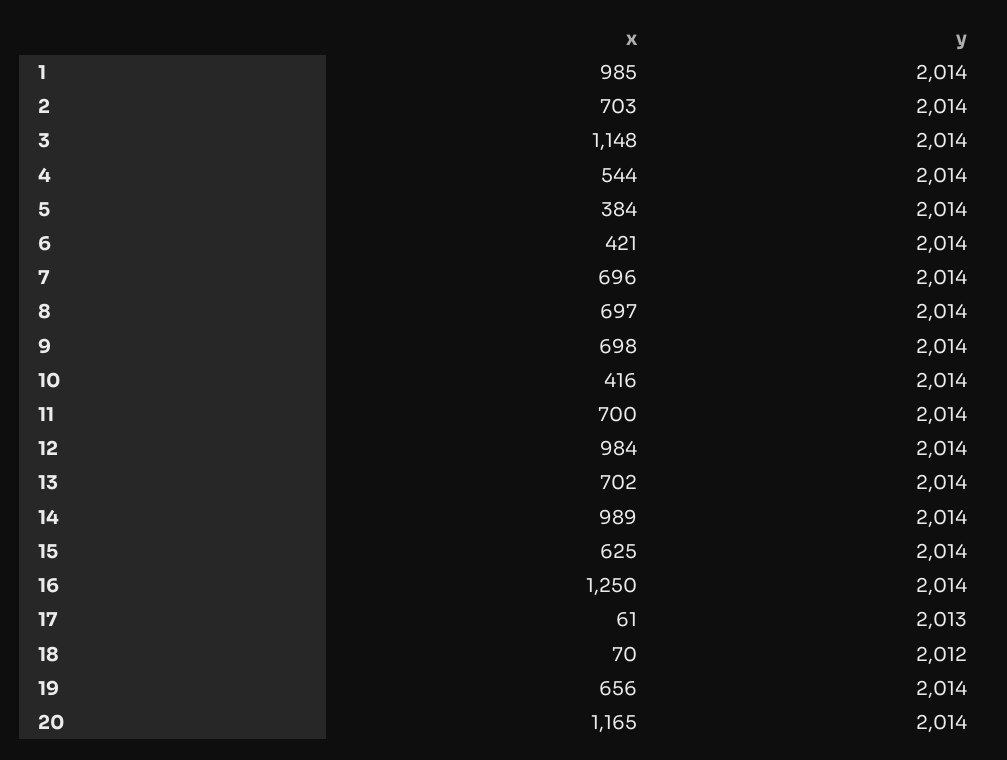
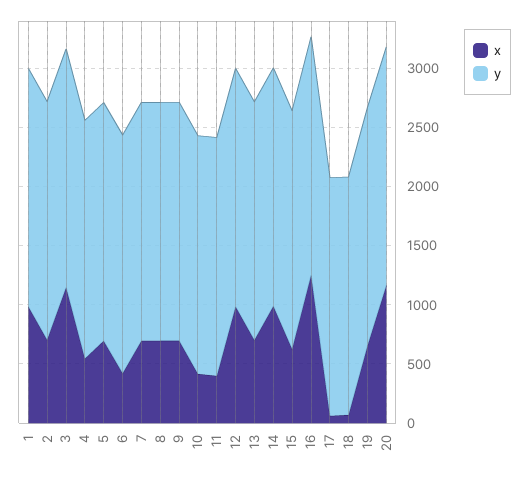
  {
    "x": {
      "1": 985,
      "2": 703,
      "3": 1148,
      "4": 544,
-     "5": 384,
+     "5": 700,
      "6": 421,
      "7": 696,
      "8": 697,
      "9": 698,
      "10": 416,
-     "11": 700,
+     "11": 400,
      "12": 984,
      "13": 702,
      "14": 989,
      "15": 625,
      "16": 1250,
      "17": 61,
      "18": 70,
      "19": 656,
      "20": 1165
    },
    "y": {
      "1": 2014,
      "2": 2014,
      "3": 2014,
      "4": 2014,
      "5": 2014,
      "6": 2014,
      "7": 2014,
      "8": 2014,
      "9": 2014,
      "10": 2014,
      "11": 2014,
      "12": 2014,
      "13": 2014,
      "14": 2014,
      "15": 2014,
      "16": 2014,
      "17": 2013,
      "18": 2012,
      "19": 2014,
      "20": 2014
    }
  }

